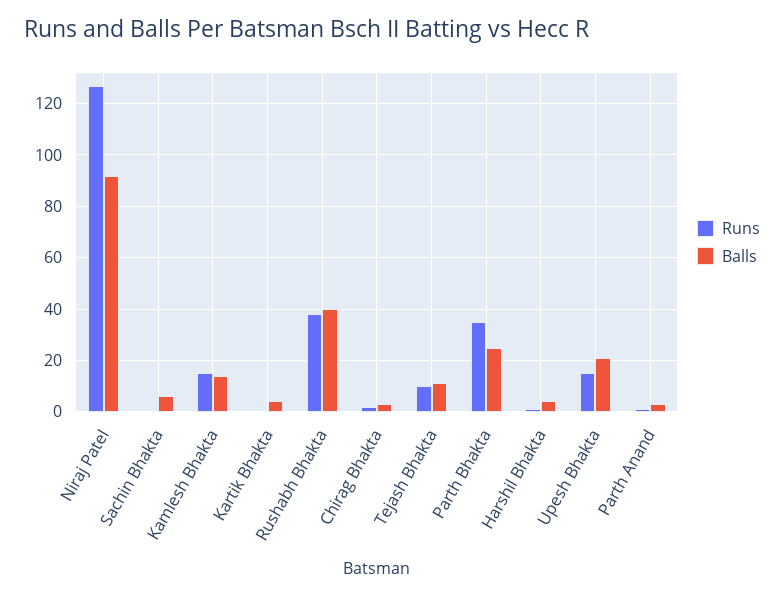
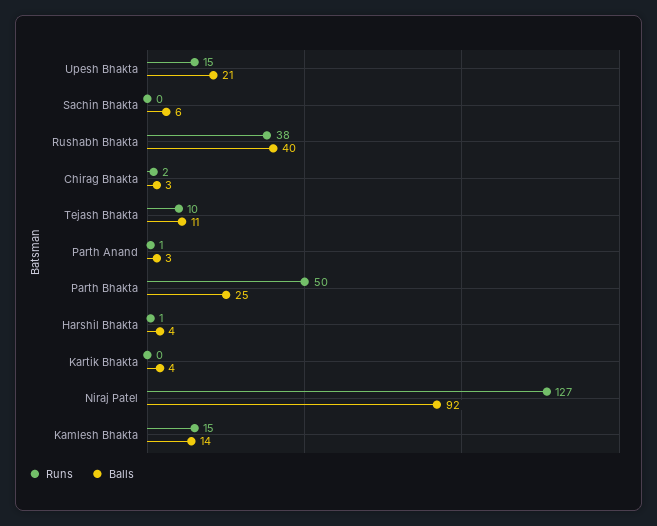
  {
    "Runs": {
      "Niraj Patel": 127,
      "Sachin Bhakta": 0,
      "Kamlesh Bhakta": 15,
      "Kartik Bhakta": 0,
      "Rushabh Bhakta": 38,
      "Chirag Bhakta": 2,
      "Tejash Bhakta": 10,
-     "Parth Bhakta": 35,
+     "Parth Bhakta": 50,
      "Harshil Bhakta": 1,
      "Upesh Bhakta": 15,
      "Parth Anand": 1
    },
    "Balls": {
      "Niraj Patel": 92,
      "Sachin Bhakta": 6,
      "Kamlesh Bhakta": 14,
      "Kartik Bhakta": 4,
      "Rushabh Bhakta": 40,
      "Chirag Bhakta": 3,
      "Tejash Bhakta": 11,
      "Parth Bhakta": 25,
      "Harshil Bhakta": 4,
      "Upesh Bhakta": 21,
      "Parth Anand": 3
    }
  }

